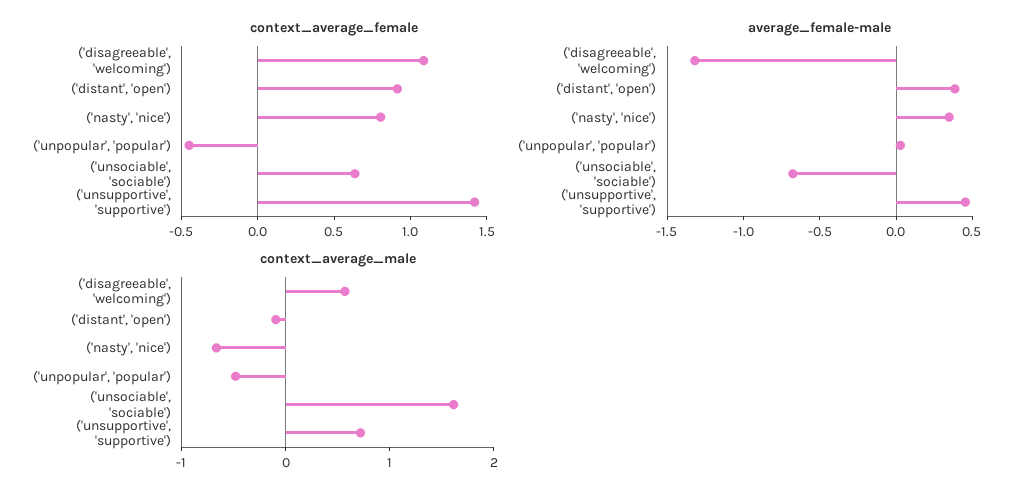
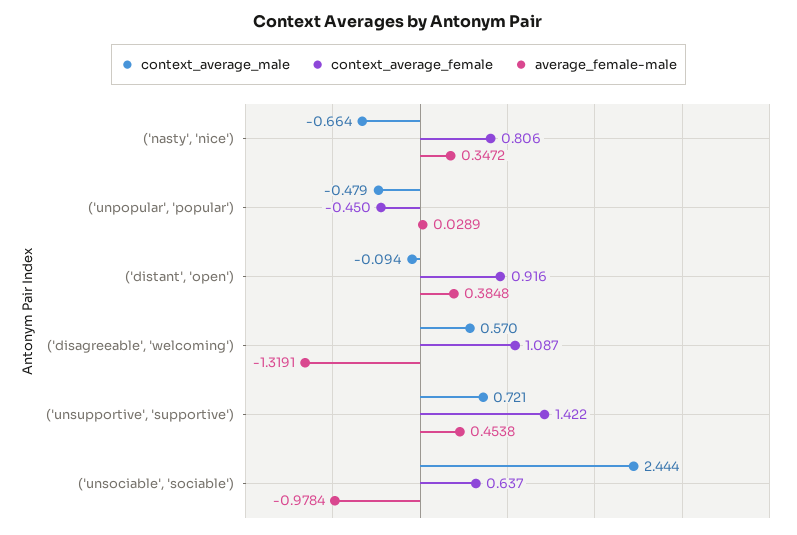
  {
    "context_average_female": {
      "('disagreeable', 'welcoming')": 1.087,
      "('distant', 'open')": 0.916,
      "('nasty', 'nice')": 0.806,
      "('unpopular', 'popular')": -0.45,
      "('unsociable', 'sociable')": 0.637,
      "('unsupportive', 'supportive')": 1.422
    },
    "average_female-male": {
      "('disagreeable', 'welcoming')": -1.3191,
      "('distant', 'open')": 0.3848,
      "('nasty', 'nice')": 0.3472,
      "('unpopular', 'popular')": 0.0289,
-     "('unsociable', 'sociable')": -0.7,
+     "('unsociable', 'sociable')": -0.9784,
      "('unsupportive', 'supportive')": 0.4538
    },
    "context_average_male": {
      "('disagreeable', 'welcoming')": 0.57,
      "('distant', 'open')": -0.094,
      "('nasty', 'nice')": -0.664,
      "('unpopular', 'popular')": -0.479,
-     "('unsociable', 'sociable')": 1.6,
+     "('unsociable', 'sociable')": 2.444,
      "('unsupportive', 'supportive')": 0.721
    }
  }

